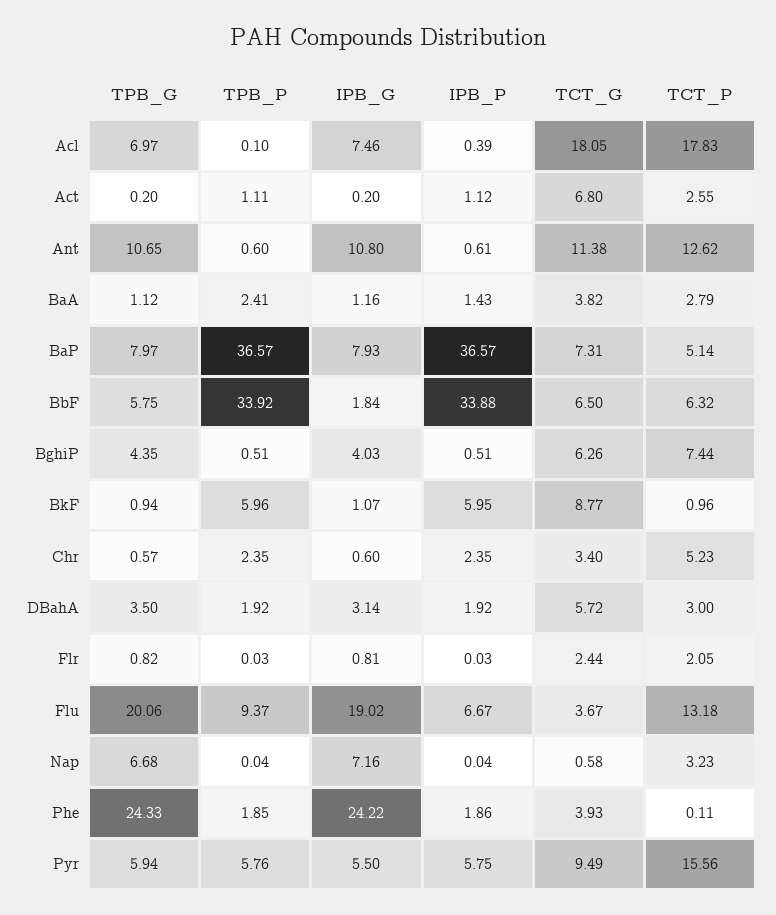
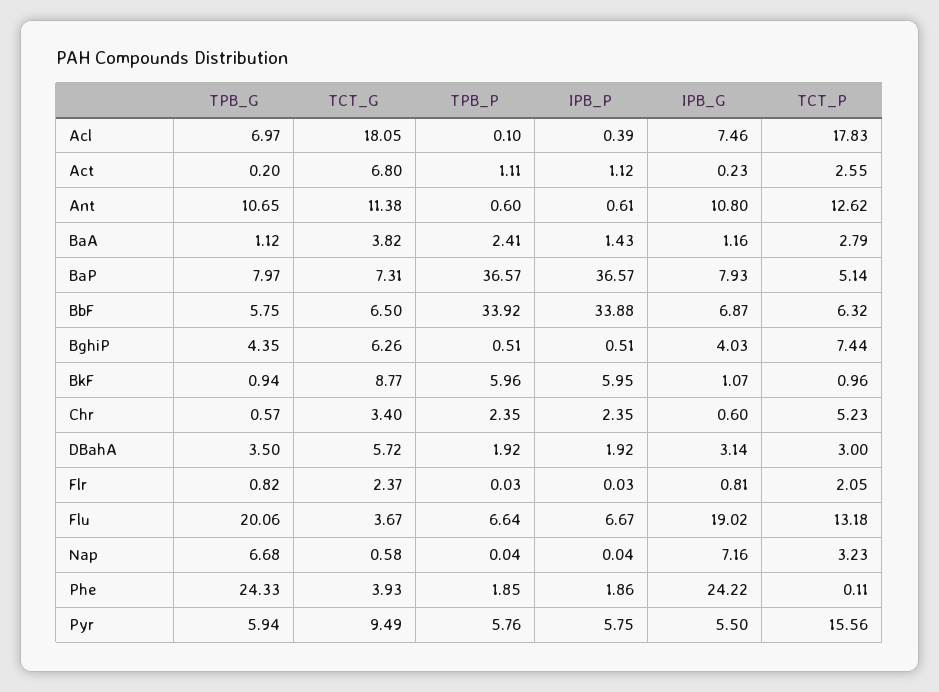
  {
    "TPB_G": {
      "Acl": 6.97,
      "Act": 0.2,
      "Ant": 10.65,
      "BaA": 1.12,
      "BaP": 7.97,
      "BbF": 5.75,
      "BghiP": 4.35,
      "BkF": 0.94,
      "Chr": 0.57,
      "DBahA": 3.5,
      "Flr": 0.82,
      "Flu": 20.06,
      "Nap": 6.68,
      "Phe": 24.33,
      "Pyr": 5.94
    },
    "TPB_P": {
      "Acl": 0.1,
      "Act": 1.11,
      "Ant": 0.6,
      "BaA": 2.41,
      "BaP": 36.57,
      "BbF": 33.92,
      "BghiP": 0.51,
      "BkF": 5.96,
      "Chr": 2.35,
      "DBahA": 1.92,
      "Flr": 0.03,
-     "Flu": 9.37,
+     "Flu": 6.64,
      "Nap": 0.04,
      "Phe": 1.85,
      "Pyr": 5.76
    },
    "IPB_G": {
      "Acl": 7.46,
-     "Act": 0.2,
+     "Act": 0.23,
      "Ant": 10.8,
      "BaA": 1.16,
      "BaP": 7.93,
-     "BbF": 1.84,
+     "BbF": 6.87,
      "BghiP": 4.03,
      "BkF": 1.07,
      "Chr": 0.6,
      "DBahA": 3.14,
      "Flr": 0.81,
      "Flu": 19.02,
      "Nap": 7.16,
      "Phe": 24.22,
      "Pyr": 5.5
    },
    "IPB_P": {
      "Acl": 0.39,
      "Act": 1.12,
      "Ant": 0.61,
      "BaA": 1.43,
      "BaP": 36.57,
      "BbF": 33.88,
      "BghiP": 0.51,
      "BkF": 5.95,
      "Chr": 2.35,
      "DBahA": 1.92,
      "Flr": 0.03,
      "Flu": 6.67,
      "Nap": 0.04,
      "Phe": 1.86,
      "Pyr": 5.75
    },
    "TCT_G": {
      "Acl": 18.05,
      "Act": 6.8,
      "Ant": 11.38,
      "BaA": 3.82,
      "BaP": 7.31,
      "BbF": 6.5,
      "BghiP": 6.26,
      "BkF": 8.77,
      "Chr": 3.4,
      "DBahA": 5.72,
-     "Flr": 2.44,
+     "Flr": 2.37,
      "Flu": 3.67,
      "Nap": 0.58,
      "Phe": 3.93,
      "Pyr": 9.49
    },
    "TCT_P": {
      "Acl": 17.83,
      "Act": 2.55,
      "Ant": 12.62,
      "BaA": 2.79,
      "BaP": 5.14,
      "BbF": 6.32,
      "BghiP": 7.44,
      "BkF": 0.96,
      "Chr": 5.23,
      "DBahA": 3,
      "Flr": 2.05,
      "Flu": 13.18,
      "Nap": 3.23,
      "Phe": 0.11,
      "Pyr": 15.56
    }
  }

